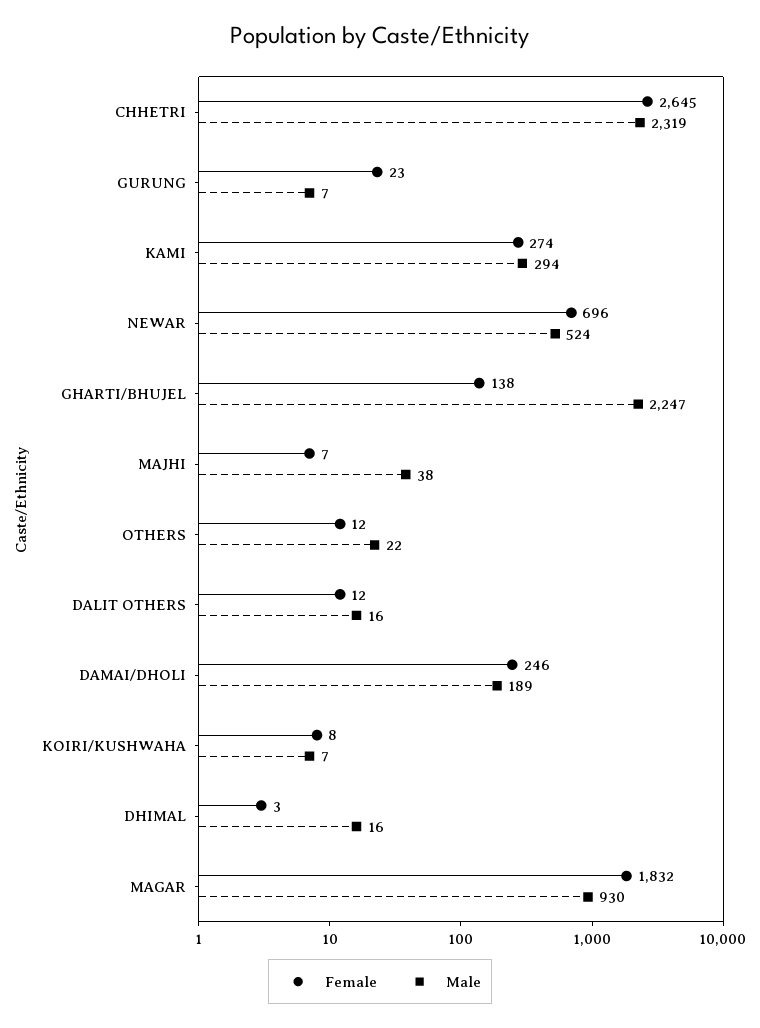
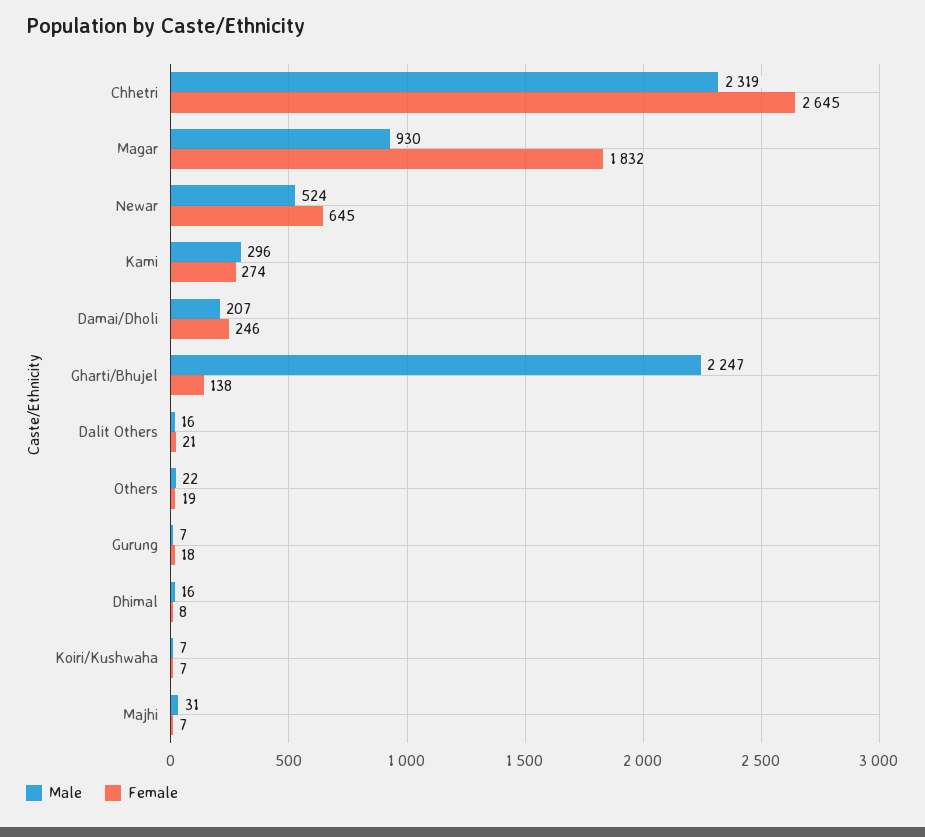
  {
    "Female": {
      "CHHETRI": 2645,
-     "GURUNG": 23,
+     "GURUNG": 18,
      "KAMI": 274,
-     "NEWAR": 696,
+     "NEWAR": 645,
      "GHARTI/BHUJEL": 138,
      "MAJHI": 7,
-     "OTHERS": 12,
+     "OTHERS": 19,
-     "DALIT OTHERS": 12,
+     "DALIT OTHERS": 21,
      "DAMAI/DHOLI": 246,
-     "KOIRI/KUSHWAHA": 8,
+     "KOIRI/KUSHWAHA": 7,
-     "DHIMAL": 3,
+     "DHIMAL": 8,
      "MAGAR": 1832
    },
    "Male": {
      "CHHETRI": 2319,
      "GURUNG": 7,
-     "KAMI": 294,
+     "KAMI": 296,
      "NEWAR": 524,
      "GHARTI/BHUJEL": 2247,
-     "MAJHI": 38,
+     "MAJHI": 31,
      "OTHERS": 22,
      "DALIT OTHERS": 16,
-     "DAMAI/DHOLI": 189,
+     "DAMAI/DHOLI": 207,
      "KOIRI/KUSHWAHA": 7,
      "DHIMAL": 16,
      "MAGAR": 930
    }
  }

